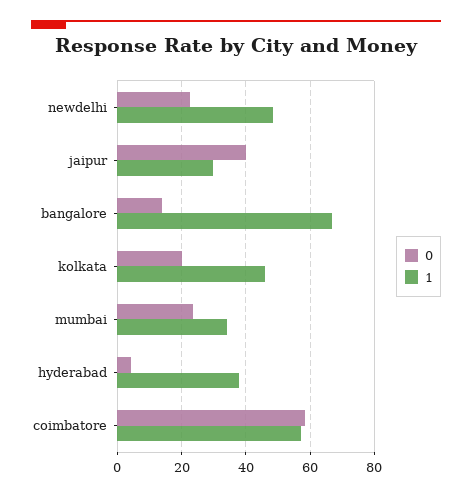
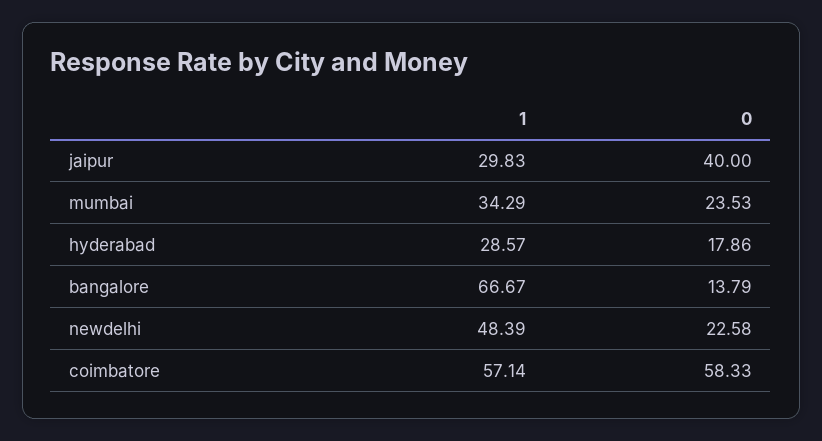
  {
    "0": {
      "newdelhi": 22.58,
      "jaipur": 40,
      "bangalore": 13.79,
-     "kolkata": 20,
      "mumbai": 23.53,
-     "hyderabad": 4,
+     "hyderabad": 17.86,
      "coimbatore": 58.33
    },
    "1": {
      "newdelhi": 48.39,
      "jaipur": 29.83,
      "bangalore": 66.67,
-     "kolkata": 46,
      "mumbai": 34.29,
-     "hyderabad": 38,
+     "hyderabad": 28.57,
      "coimbatore": 57.14
    }
  }

